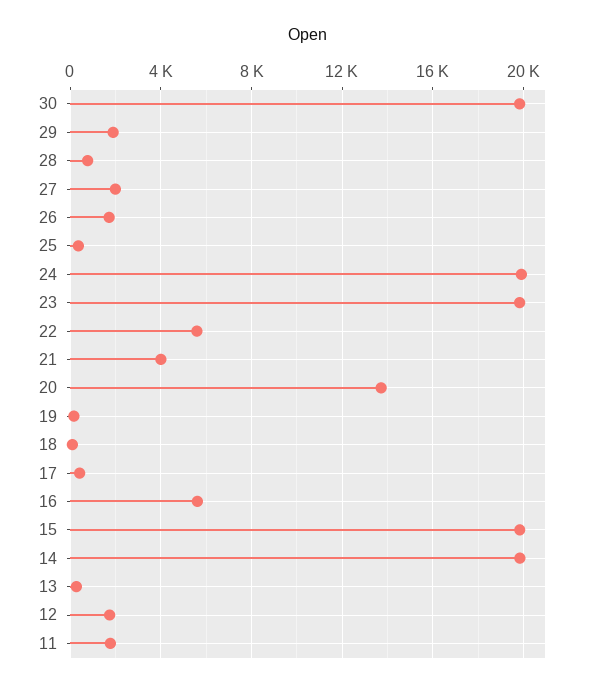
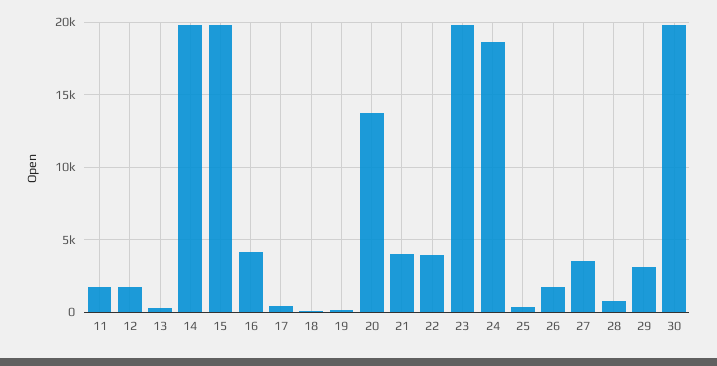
  {
    "30": 20000,
-   "29": 2000,
+   "29": 3000,
    "28": 1000,
-   "27": 2000,
+   "27": 3500,
    "26": 1500,
    "25": 500,
-   "24": 20000,
+   "24": 18500,
    "23": 20000,
-   "22": 5500,
+   "22": 4000,
    "21": 4000,
    "20": 13500,
    "19": 0,
    "18": 0,
    "17": 500,
-   "16": 5500,
+   "16": 4000,
    "15": 20000,
    "14": 20000,
    "13": 500,
    "12": 1500,
    "11": 2000
  }

